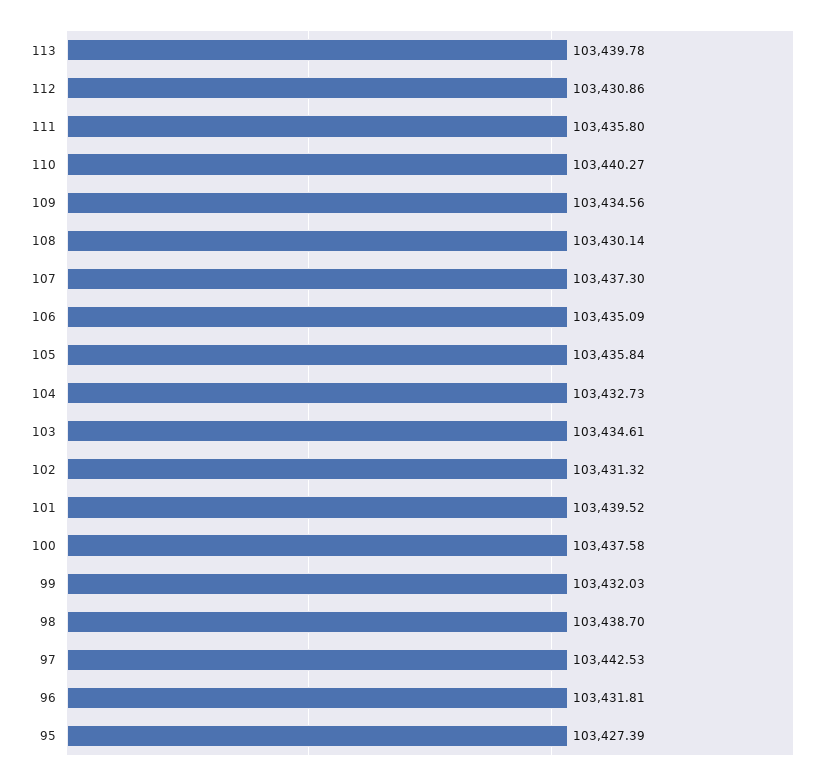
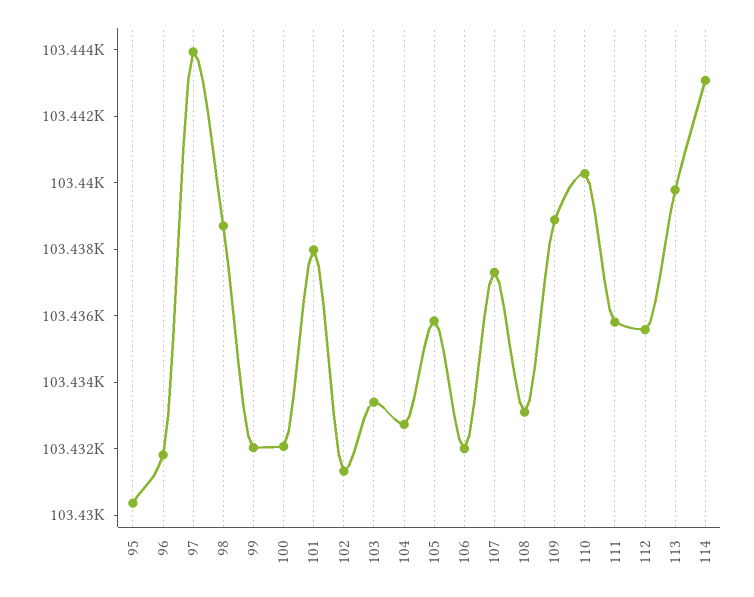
  {
    "113": 103439.78,
-   "112": 103430.86,
+   "112": 103435.5,
    "111": 103435.8,
    "110": 103440.27,
-   "109": 103434.56,
+   "109": 103439,
-   "108": 103430.14,
+   "108": 103433,
    "107": 103437.3,
-   "106": 103435.09,
+   "106": 103432,
    "105": 103435.84,
    "104": 103432.73,
-   "103": 103434.61,
+   "103": 103433.5,
    "102": 103431.32,
-   "101": 103439.52,
+   "101": 103438,
-   "100": 103437.58,
+   "100": 103432,
    "99": 103432.03,
    "98": 103438.7,
-   "97": 103442.53,
+   "97": 103444,
    "96": 103431.81,
-   "95": 103427.39
+   "95": 103430.5,
+   "114": 103443
  }

